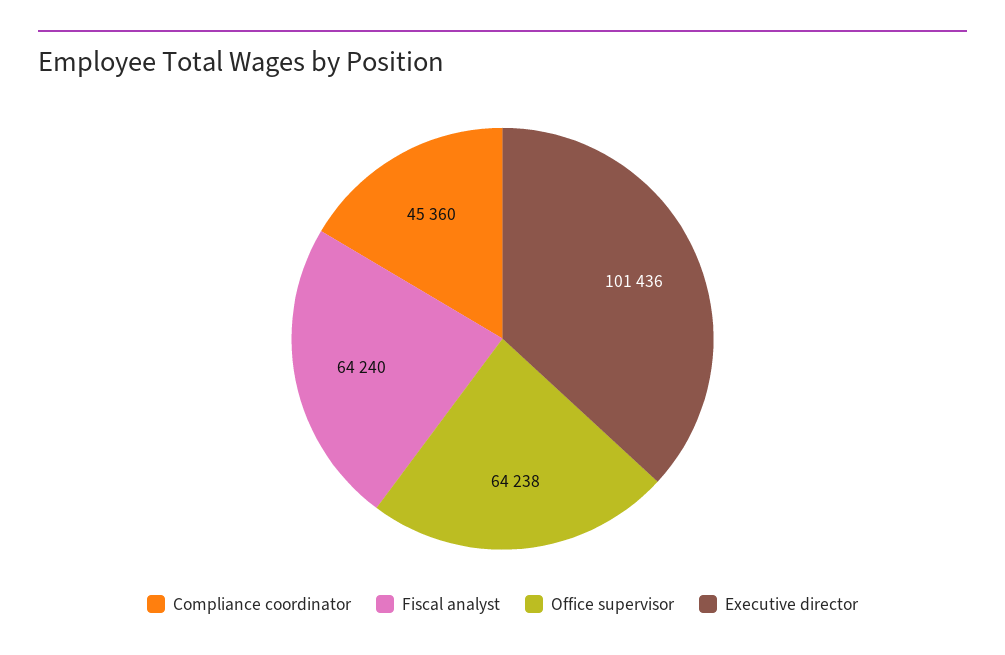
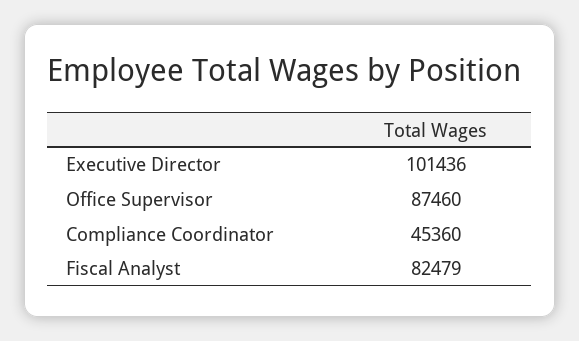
  {
    "Compliance coordinator": 45360,
-   "Fiscal analyst": 64240,
+   "Fiscal analyst": 82479,
-   "Office supervisor": 64238,
+   "Office supervisor": 87460,
    "Executive director": 101436
  }

